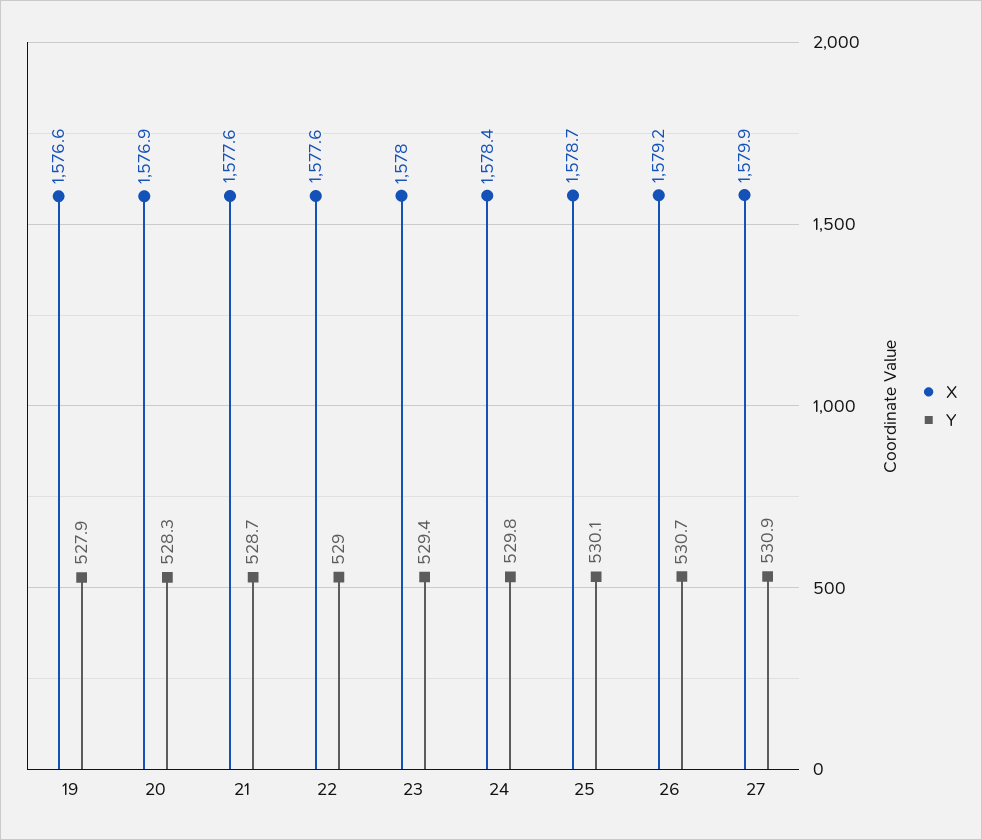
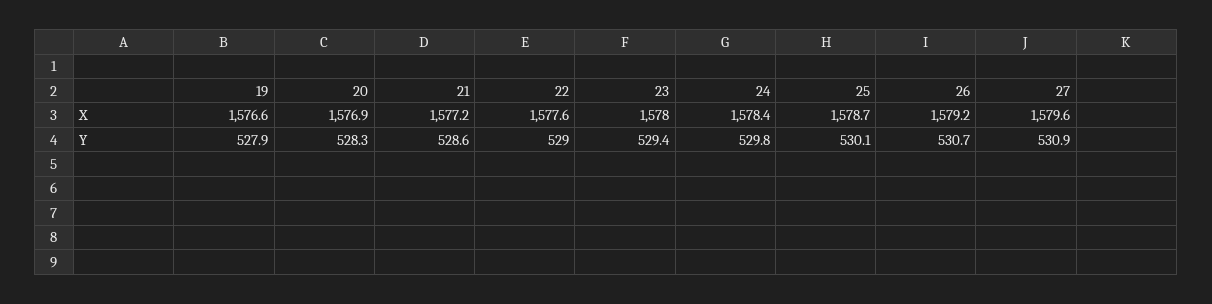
  {
    "X": {
      "19": 1576.6,
      "20": 1576.9,
-     "21": 1577.6,
+     "21": 1577.2,
      "22": 1577.6,
      "23": 1578,
      "24": 1578.4,
      "25": 1578.7,
      "26": 1579.2,
-     "27": 1579.9
+     "27": 1579.6
    },
    "Y": {
      "19": 527.9,
      "20": 528.3,
-     "21": 528.7,
+     "21": 528.6,
      "22": 529,
      "23": 529.4,
      "24": 529.8,
      "25": 530.1,
      "26": 530.7,
      "27": 530.9
    }
  }

